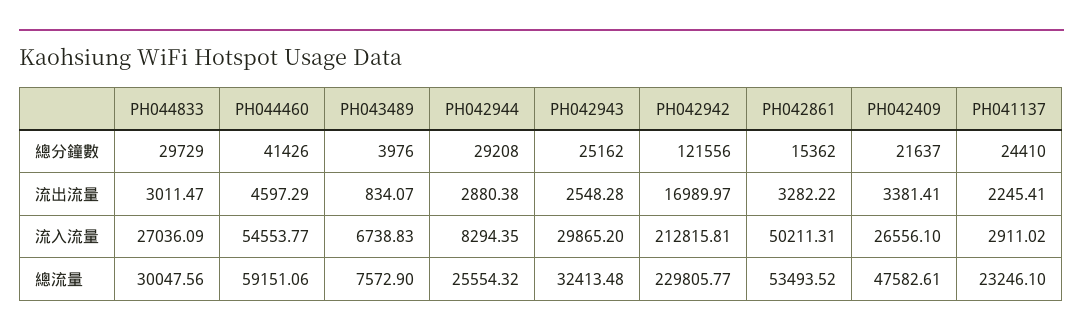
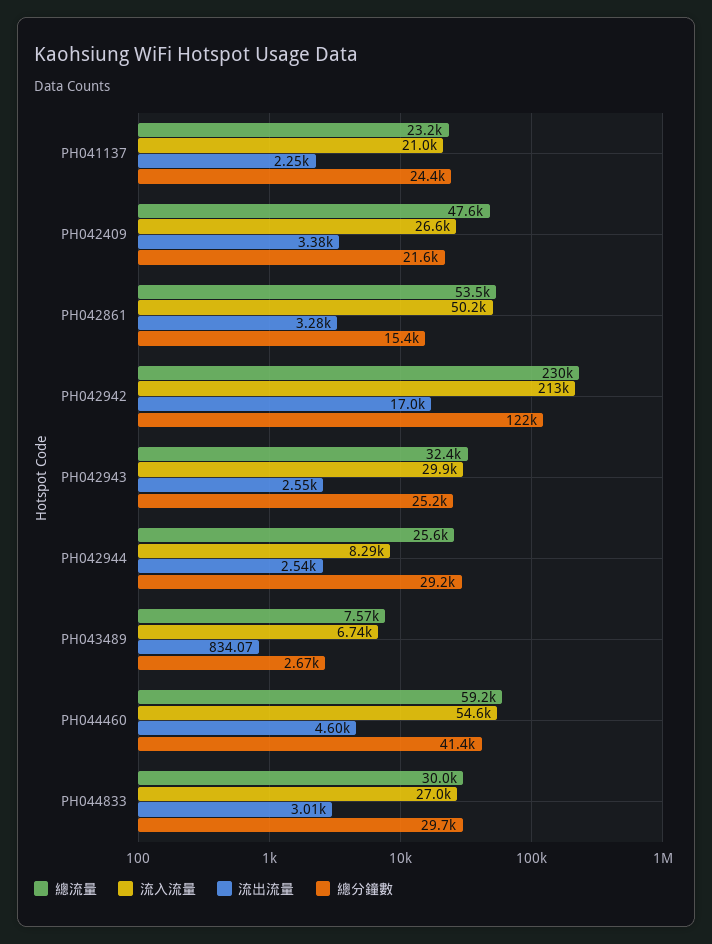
  {
    "總分鐘數": {
      "PH044833": 29729,
      "PH044460": 41426,
-     "PH043489": 3976,
+     "PH043489": 2670,
      "PH042944": 29208,
      "PH042943": 25162,
      "PH042942": 121556,
      "PH042861": 15362,
      "PH042409": 21637,
      "PH041137": 24410
    },
    "流出流量": {
      "PH044833": 3011.47,
      "PH044460": 4597.29,
      "PH043489": 834.07,
-     "PH042944": 2880.38,
+     "PH042944": 2540,
      "PH042943": 2548.28,
      "PH042942": 16989.97,
      "PH042861": 3282.22,
      "PH042409": 3381.41,
      "PH041137": 2245.41
    },
    "流入流量": {
      "PH044833": 27036.09,
      "PH044460": 54553.77,
      "PH043489": 6738.83,
      "PH042944": 8294.35,
      "PH042943": 29865.2,
      "PH042942": 212815.81,
      "PH042861": 50211.31,
      "PH042409": 26556.1,
-     "PH041137": 2911.02
+     "PH041137": 21000
    },
    "總流量": {
      "PH044833": 30047.56,
      "PH044460": 59151.06,
      "PH043489": 7572.9,
      "PH042944": 25554.32,
      "PH042943": 32413.48,
      "PH042942": 229805.77,
      "PH042861": 53493.52,
      "PH042409": 47582.61,
      "PH041137": 23246.1
    }
  }

